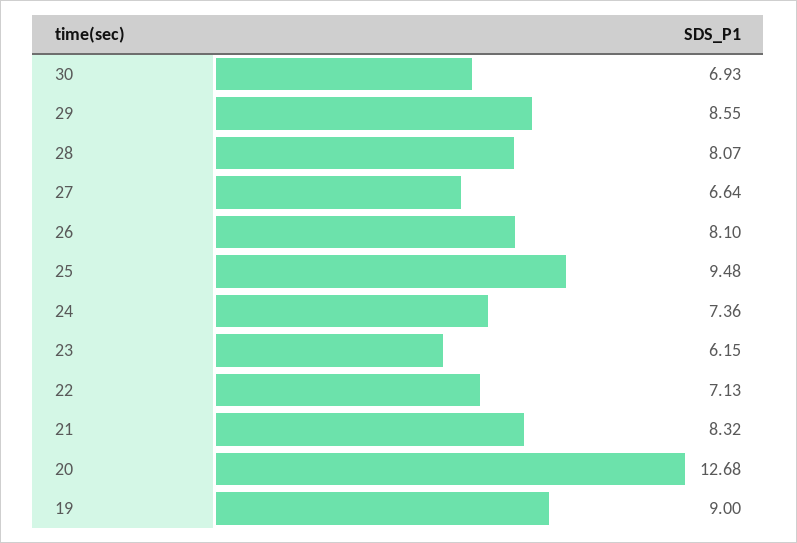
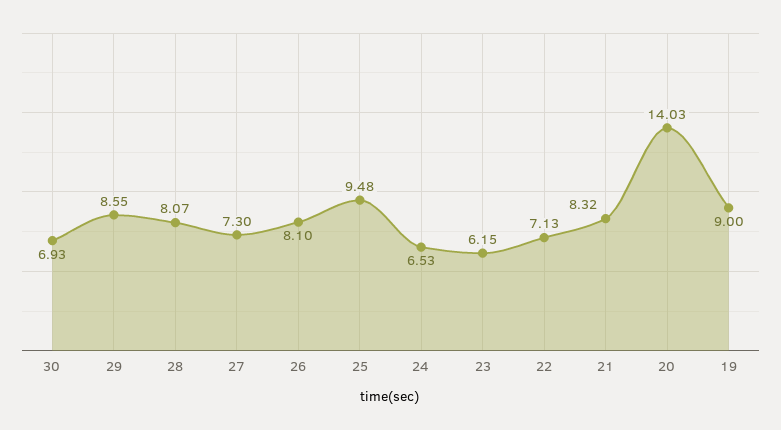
  {
    "30": 6.93,
    "29": 8.55,
    "28": 8.07,
-   "27": 6.64,
+   "27": 7.3,
    "26": 8.1,
    "25": 9.48,
-   "24": 7.36,
+   "24": 6.53,
    "23": 6.15,
    "22": 7.13,
    "21": 8.32,
-   "20": 12.68,
+   "20": 14.03,
    "19": 9
  }

